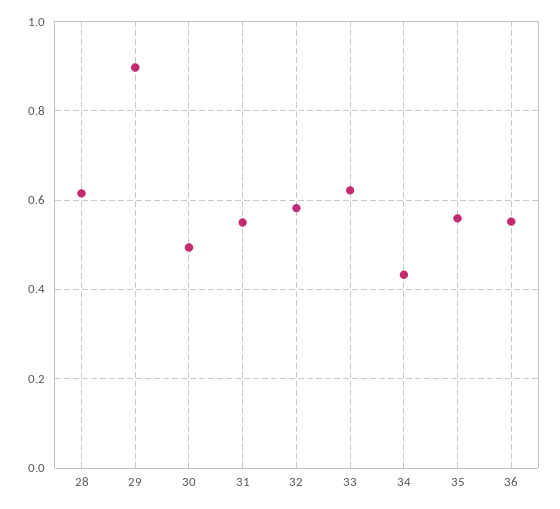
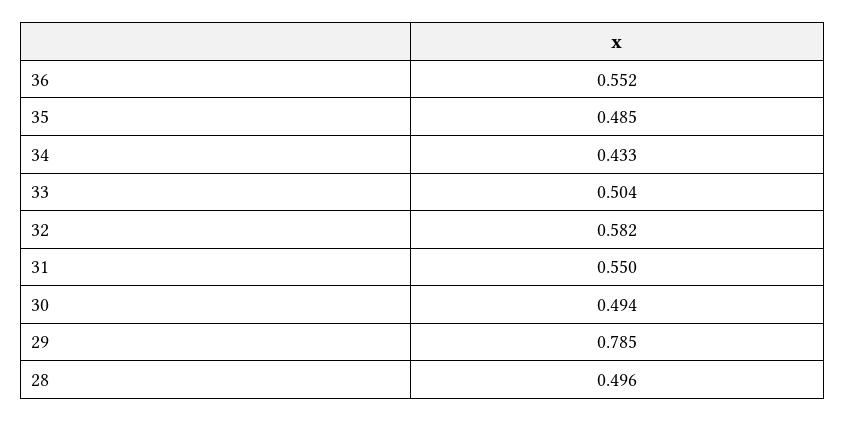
  {
-   "28": 0.62,
+   "28": 0.496,
-   "29": 0.9,
+   "29": 0.785,
    "30": 0.494,
    "31": 0.55,
    "32": 0.582,
-   "33": 0.62,
+   "33": 0.504,
    "34": 0.433,
-   "35": 0.56,
+   "35": 0.485,
    "36": 0.552
  }

